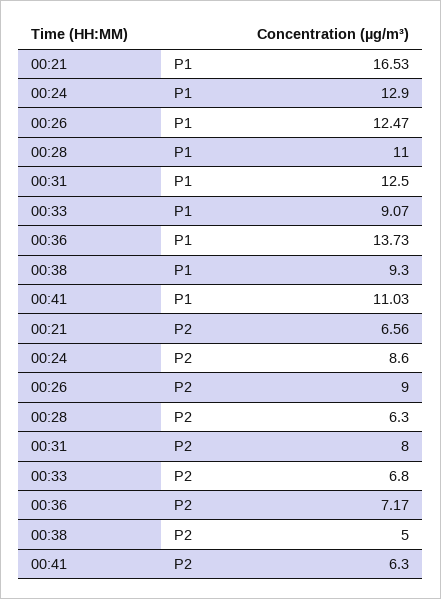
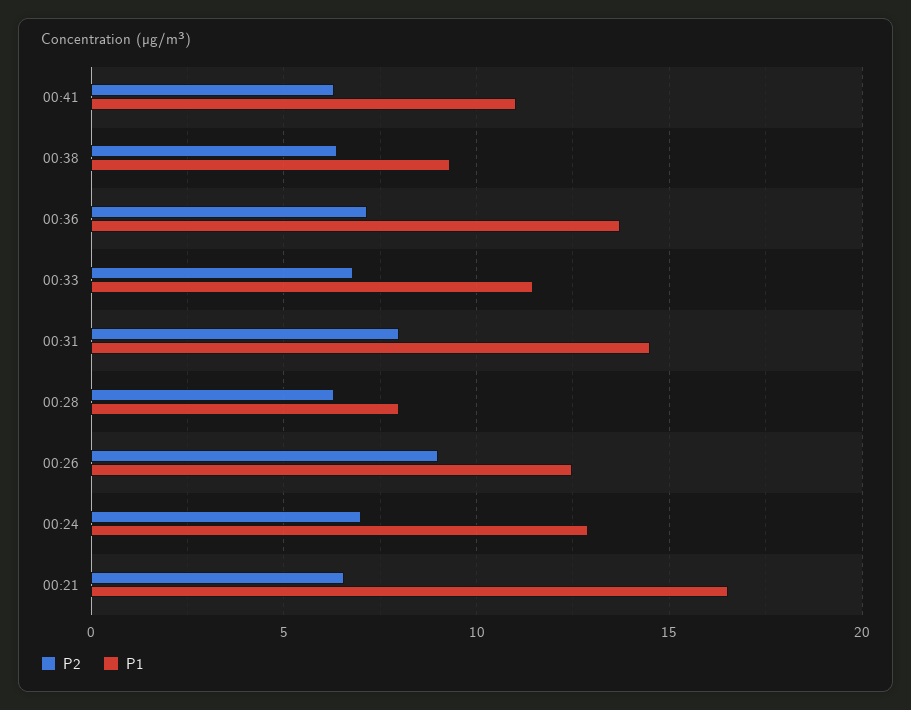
  {
    "P1": {
      "00:21": 16.53,
      "00:24": 12.9,
      "00:26": 12.47,
-     "00:28": 11,
+     "00:28": 8,
-     "00:31": 12.5,
+     "00:31": 14.5,
-     "00:33": 9.07,
+     "00:33": 11.5,
      "00:36": 13.73,
      "00:38": 9.3,
      "00:41": 11.03
    },
    "P2": {
      "00:21": 6.56,
-     "00:24": 8.6,
+     "00:24": 7,
      "00:26": 9,
      "00:28": 6.3,
      "00:31": 8,
      "00:33": 6.8,
      "00:36": 7.17,
-     "00:38": 5,
+     "00:38": 6.5,
      "00:41": 6.3
    }
  }

